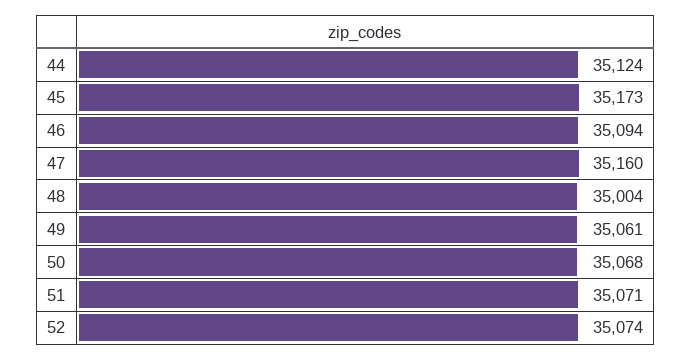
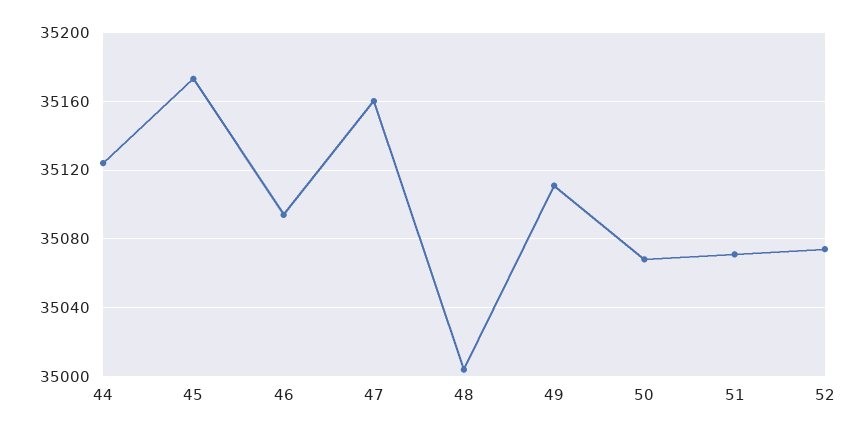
  {
    "44": 35124,
    "45": 35173,
    "46": 35094,
    "47": 35160,
    "48": 35004,
-   "49": 35061,
+   "49": 35110,
    "50": 35068,
    "51": 35071,
    "52": 35074
  }

